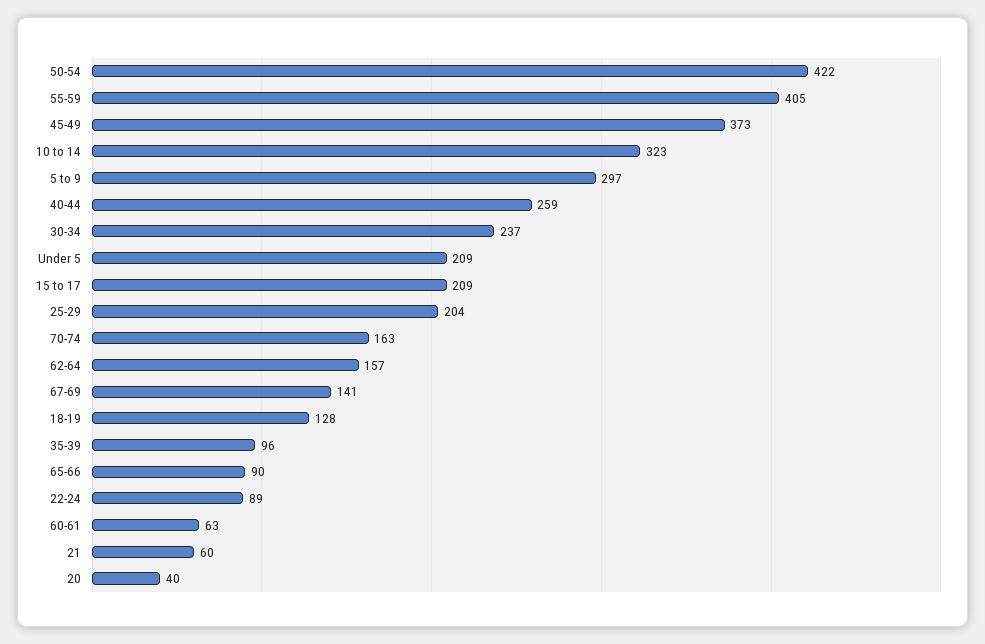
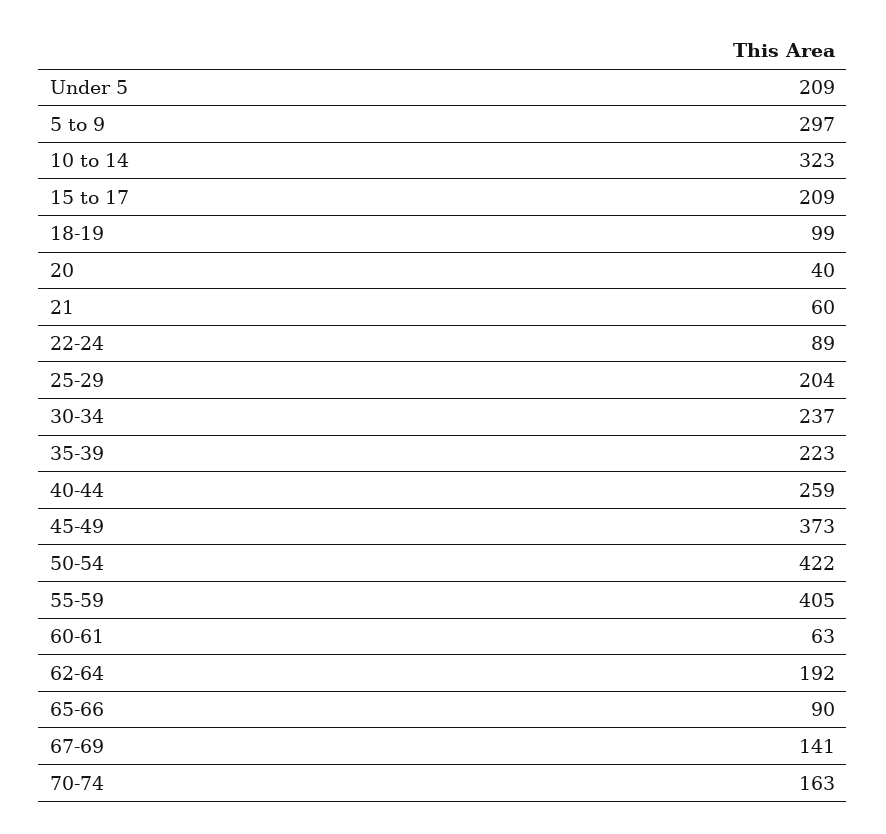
  {
    "50-54": 422,
    "55-59": 405,
    "45-49": 373,
    "10 to 14": 323,
    "5 to 9": 297,
    "40-44": 259,
    "30-34": 237,
    "Under 5": 209,
    "15 to 17": 209,
    "25-29": 204,
    "70-74": 163,
-   "62-64": 157,
+   "62-64": 192,
    "67-69": 141,
-   "18-19": 128,
+   "18-19": 99,
-   "35-39": 96,
+   "35-39": 223,
    "65-66": 90,
    "22-24": 89,
    "60-61": 63,
    "21": 60,
    "20": 40
  }

